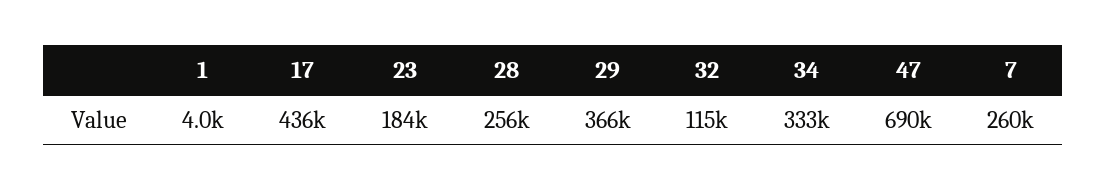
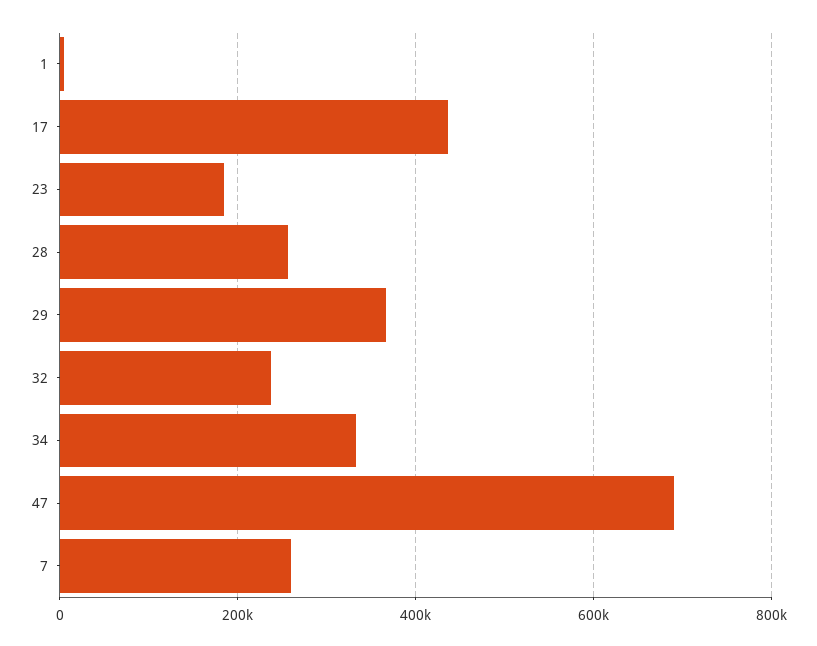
  {
    "1": 4000,
    "17": 436000,
    "23": 184000,
    "28": 256000,
    "29": 366000,
-   "32": 115000,
+   "32": 240000,
    "34": 333000,
    "47": 690000,
    "7": 260000
  }

